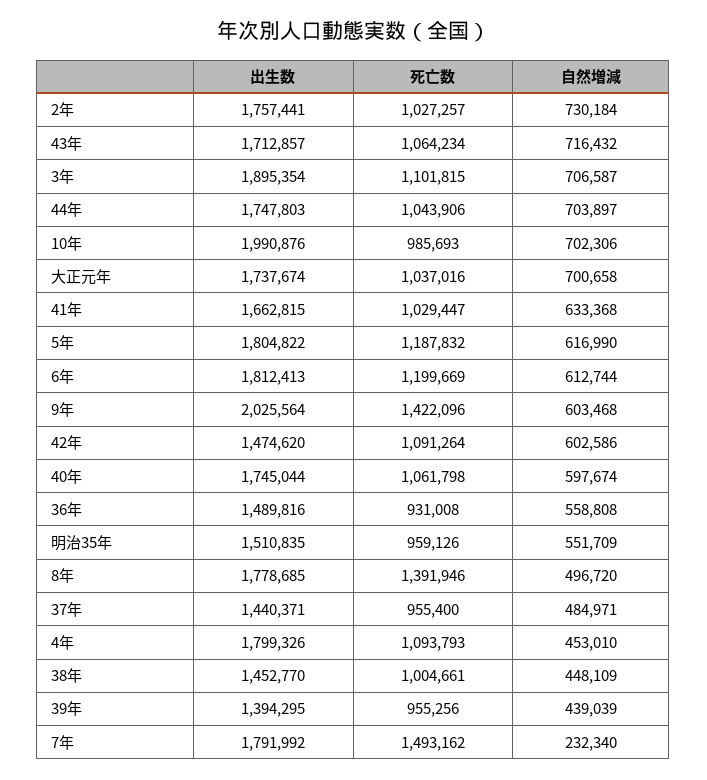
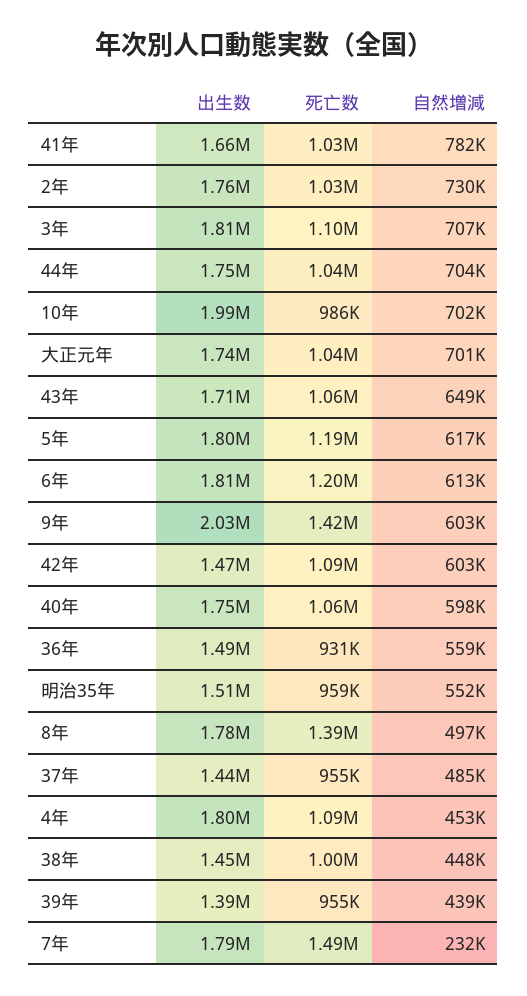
  {
    "出生数": {
      "2年": 1757441,
      "43年": 1712857,
-     "3年": 1895354,
+     "3年": 1810000,
      "44年": 1747803,
      "10年": 1990876,
      "大正元年": 1737674,
      "41年": 1662815,
      "5年": 1804822,
      "6年": 1812413,
      "9年": 2025564,
      "42年": 1474620,
      "40年": 1745044,
      "36年": 1489816,
      "明治35年": 1510835,
      "8年": 1778685,
      "37年": 1440371,
      "4年": 1799326,
      "38年": 1452770,
      "39年": 1394295,
      "7年": 1791992
    },
    "死亡数": {
      "2年": 1027257,
      "43年": 1064234,
      "3年": 1101815,
      "44年": 1043906,
      "10年": 985693,
      "大正元年": 1037016,
      "41年": 1029447,
      "5年": 1187832,
      "6年": 1199669,
      "9年": 1422096,
      "42年": 1091264,
      "40年": 1061798,
      "36年": 931008,
      "明治35年": 959126,
      "8年": 1391946,
      "37年": 955400,
      "4年": 1093793,
      "38年": 1004661,
      "39年": 955256,
      "7年": 1493162
    },
    "自然増減": {
      "2年": 730184,
-     "43年": 716432,
+     "43年": 649000,
      "3年": 706587,
      "44年": 703897,
      "10年": 702306,
      "大正元年": 700658,
-     "41年": 633368,
+     "41年": 782000,
      "5年": 616990,
      "6年": 612744,
      "9年": 603468,
      "42年": 602586,
      "40年": 597674,
      "36年": 558808,
      "明治35年": 551709,
      "8年": 496720,
      "37年": 484971,
      "4年": 453010,
      "38年": 448109,
      "39年": 439039,
      "7年": 232340
    }
  }

